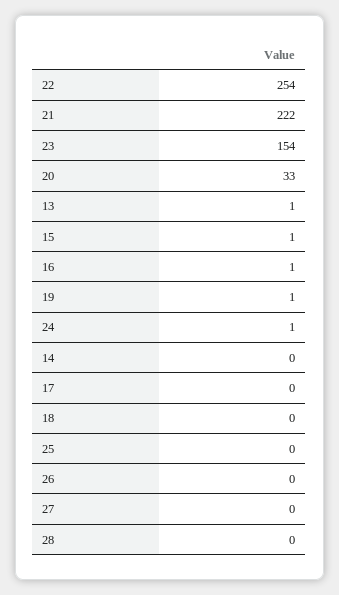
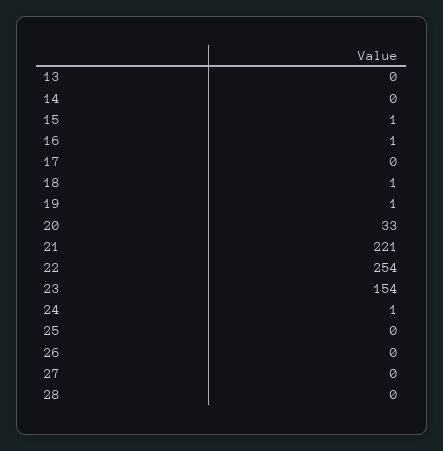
  {
    "22": 254,
-   "21": 222,
+   "21": 221,
    "23": 154,
    "20": 33,
-   "13": 1,
+   "13": 0,
    "15": 1,
    "16": 1,
    "19": 1,
    "24": 1,
    "14": 0,
    "17": 0,
-   "18": 0,
+   "18": 1,
    "25": 0,
    "26": 0,
    "27": 0,
    "28": 0
  }

